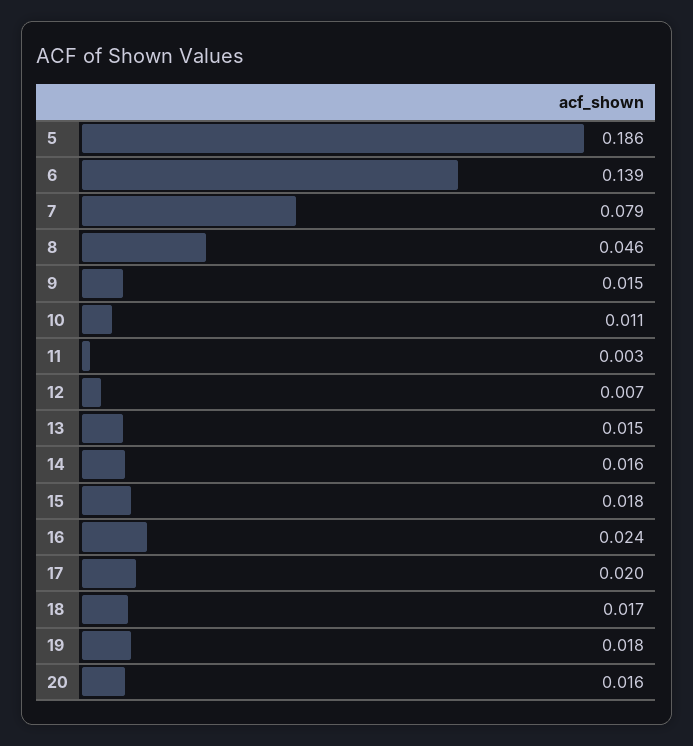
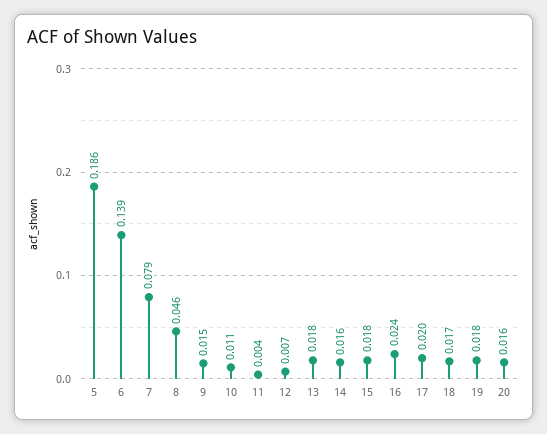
  {
    "5": 0.186,
    "6": 0.139,
    "7": 0.079,
    "8": 0.046,
    "9": 0.015,
    "10": 0.011,
-   "11": 0.003,
+   "11": 0.004,
    "12": 0.007,
-   "13": 0.015,
+   "13": 0.018,
    "14": 0.016,
    "15": 0.018,
    "16": 0.024,
    "17": 0.02,
    "18": 0.017,
    "19": 0.018,
    "20": 0.016
  }

